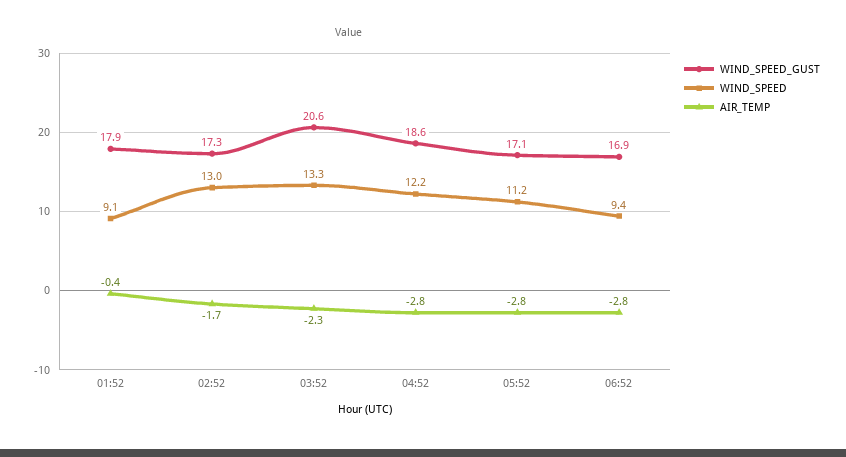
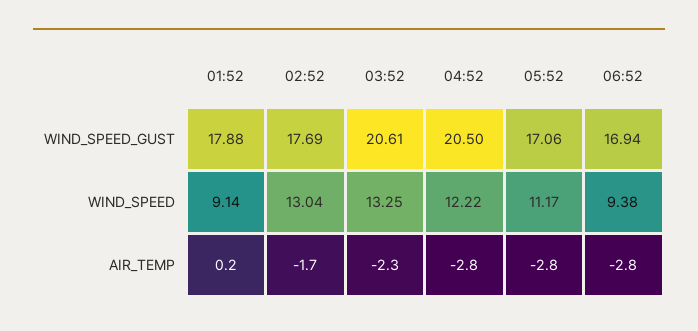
  {
    "WIND_SPEED_GUST": {
      "01:52": 17.88,
-     "02:52": 17.3,
+     "02:52": 17.69,
      "03:52": 20.61,
-     "04:52": 18.6,
+     "04:52": 20.5,
      "05:52": 17.06,
      "06:52": 16.94
    },
    "WIND_SPEED": {
      "01:52": 9.14,
      "02:52": 13.04,
      "03:52": 13.25,
      "04:52": 12.22,
      "05:52": 11.17,
      "06:52": 9.38
    },
    "AIR_TEMP": {
-     "01:52": -0.4,
+     "01:52": 0.2,
      "02:52": -1.7,
      "03:52": -2.3,
      "04:52": -2.8,
      "05:52": -2.8,
      "06:52": -2.8
    }
  }

